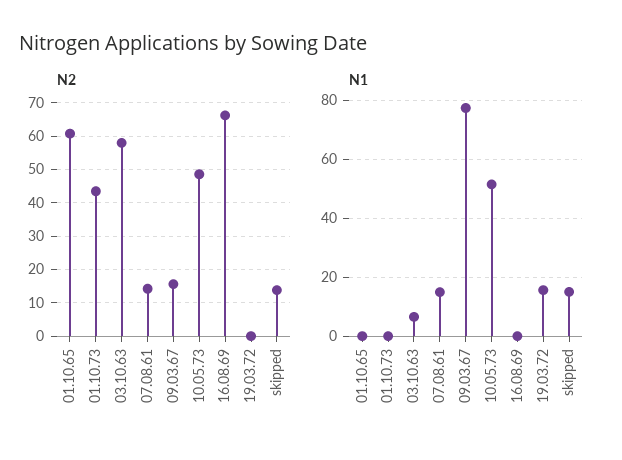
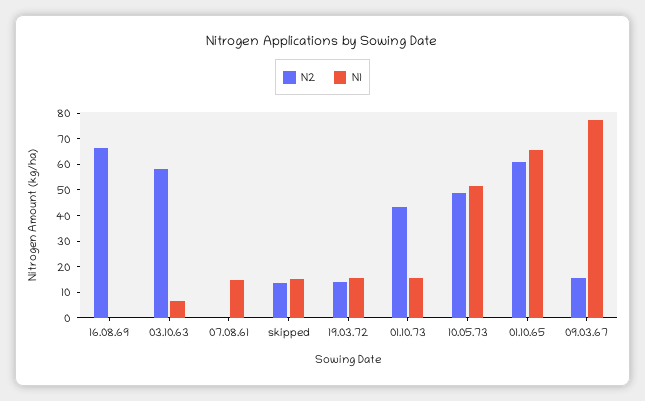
  {
    "N2": {
      "01.10.65": 60,
      "01.10.73": 44,
      "03.10.63": 58,
-     "07.08.61": 14,
+     "07.08.61": 0,
      "09.03.67": 16,
      "10.05.73": 48,
      "16.08.69": 66,
-     "19.03.72": 0,
+     "19.03.72": 15,
      "skipped": 14
    },
    "N1": {
-     "01.10.65": 0,
+     "01.10.65": 65,
-     "01.10.73": 0,
+     "01.10.73": 15,
      "03.10.63": 7.5,
      "07.08.61": 15,
      "09.03.67": 77.5,
      "10.05.73": 52.5,
      "16.08.69": 0,
      "19.03.72": 15,
      "skipped": 15
    }
  }

